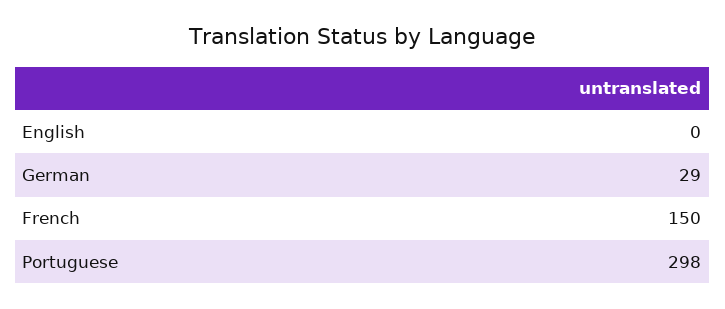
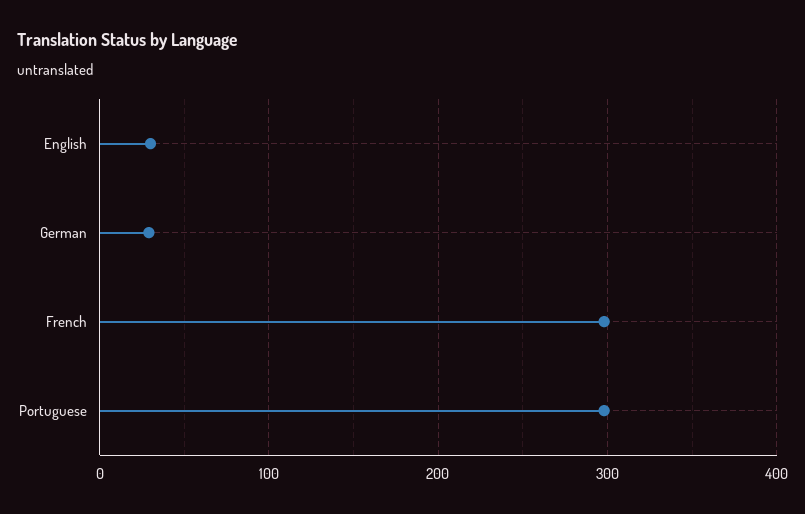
  {
-   "English": 0,
+   "English": 30,
    "German": 29,
-   "French": 150,
+   "French": 300,
    "Portuguese": 298
  }

